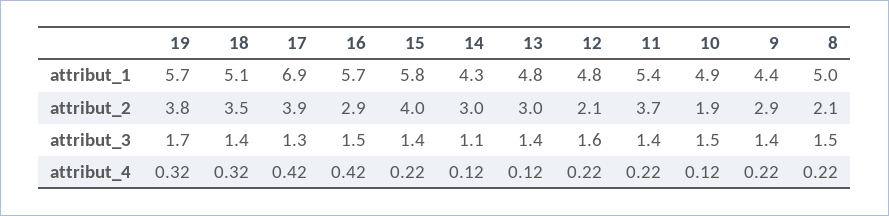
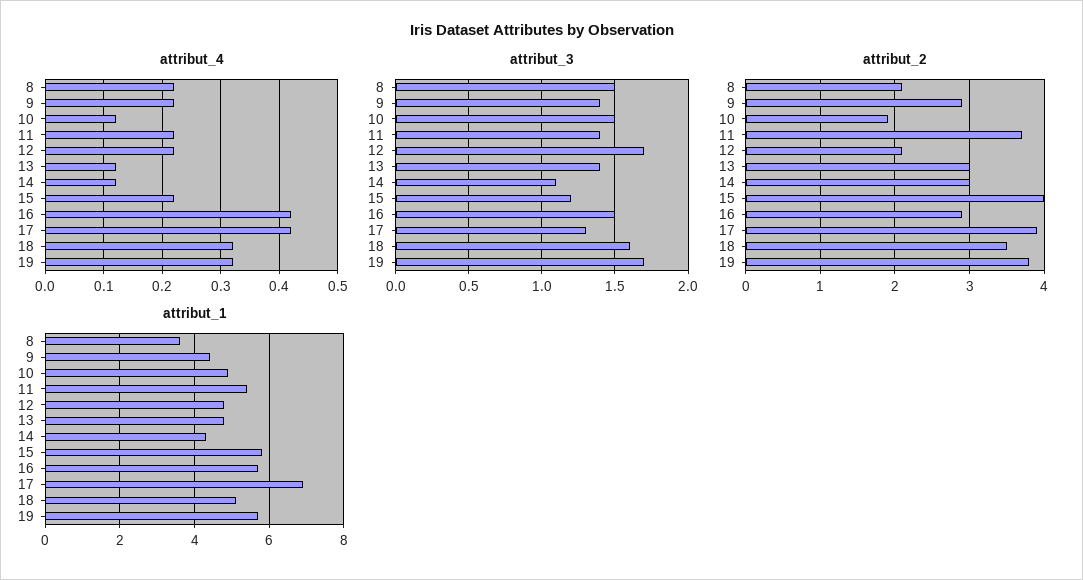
  {
    "attribut_1": {
      "19": 5.7,
      "18": 5.1,
      "17": 6.9,
      "16": 5.7,
      "15": 5.8,
      "14": 4.3,
      "13": 4.8,
      "12": 4.8,
      "11": 5.4,
      "10": 4.9,
      "9": 4.4,
-     "8": 5
+     "8": 3.5
    },
    "attribut_2": {
      "19": 3.8,
      "18": 3.5,
      "17": 3.9,
      "16": 2.9,
      "15": 4,
      "14": 3,
      "13": 3,
      "12": 2.1,
      "11": 3.7,
      "10": 1.9,
      "9": 2.9,
      "8": 2.1
    },
    "attribut_3": {
      "19": 1.7,
-     "18": 1.4,
+     "18": 1.6,
      "17": 1.3,
      "16": 1.5,
-     "15": 1.4,
+     "15": 1.2,
      "14": 1.1,
      "13": 1.4,
-     "12": 1.6,
+     "12": 1.7,
      "11": 1.4,
      "10": 1.5,
      "9": 1.4,
      "8": 1.5
    },
    "attribut_4": {
      "19": 0.32,
      "18": 0.32,
      "17": 0.42,
      "16": 0.42,
      "15": 0.22,
      "14": 0.12,
      "13": 0.12,
      "12": 0.22,
      "11": 0.22,
      "10": 0.12,
      "9": 0.22,
      "8": 0.22
    }
  }

